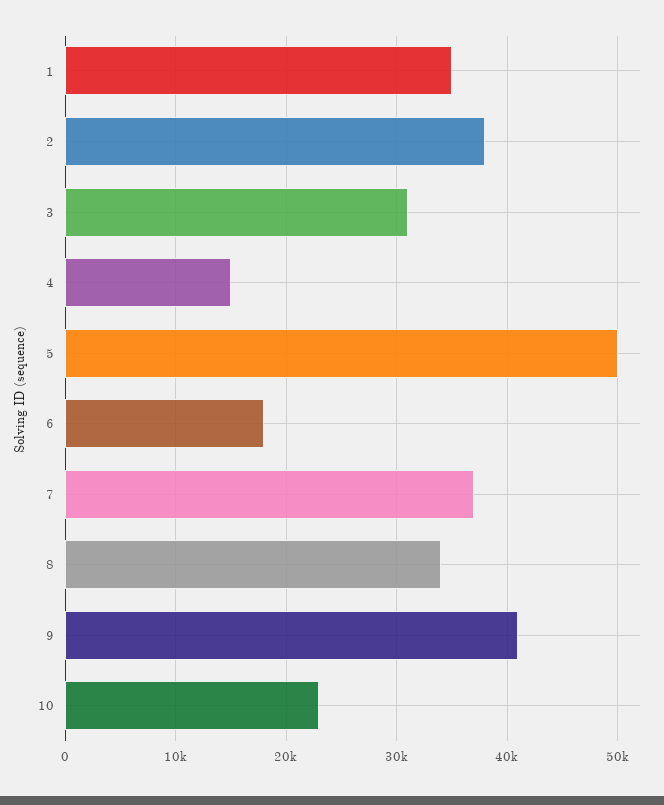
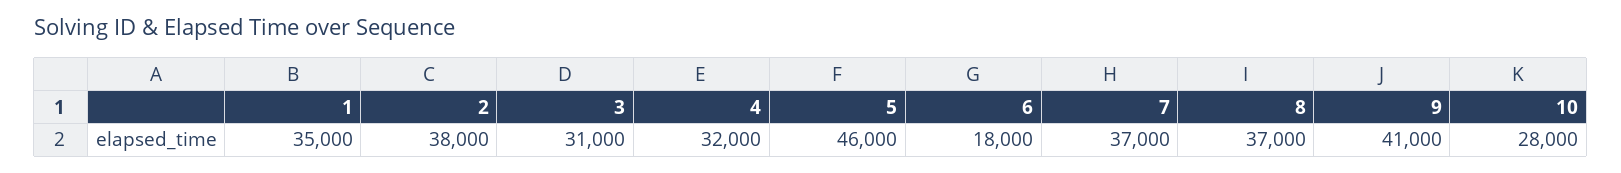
  {
    "1": 35000,
    "2": 38000,
    "3": 31000,
-   "4": 15000,
+   "4": 32000,
-   "5": 50000,
+   "5": 46000,
    "6": 18000,
    "7": 37000,
-   "8": 34000,
+   "8": 37000,
    "9": 41000,
-   "10": 23000
+   "10": 28000
  }

